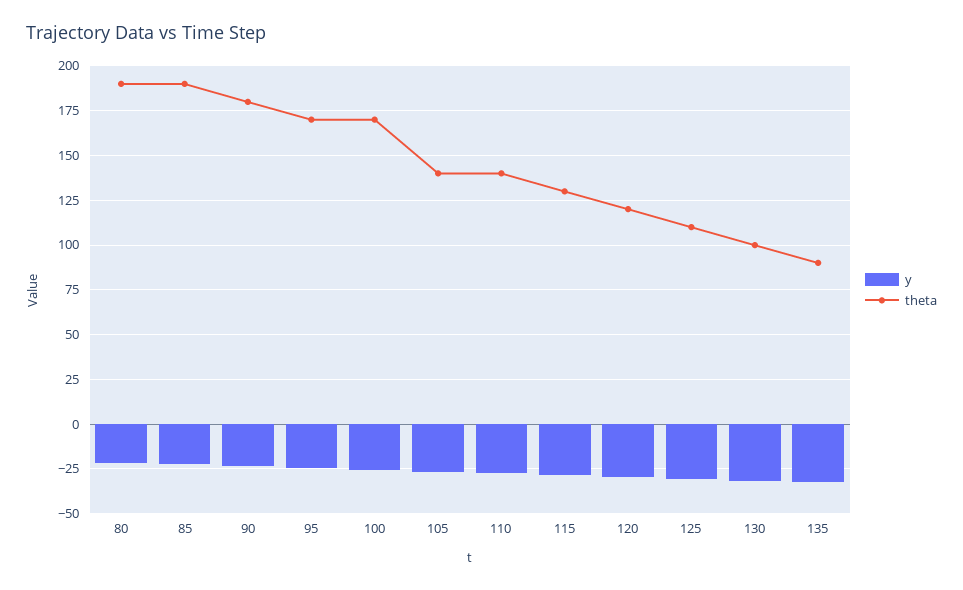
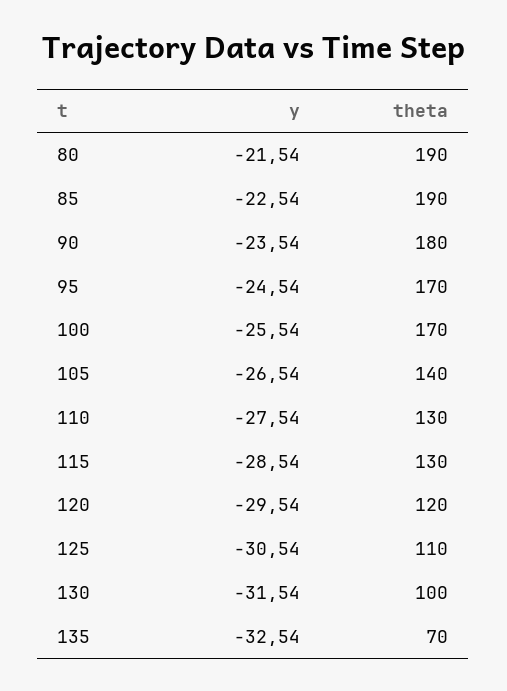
  {
    "y": {
      "80": -21.54,
      "85": -22.54,
      "90": -23.54,
      "95": -24.54,
      "100": -25.54,
      "105": -26.54,
      "110": -27.54,
      "115": -28.54,
      "120": -29.54,
      "125": -30.54,
      "130": -31.54,
      "135": -32.54
    },
    "theta": {
      "80": 190,
      "85": 190,
      "90": 180,
      "95": 170,
      "100": 170,
      "105": 140,
-     "110": 140,
+     "110": 130,
      "115": 130,
      "120": 120,
      "125": 110,
      "130": 100,
-     "135": 90
+     "135": 70
    }
  }

